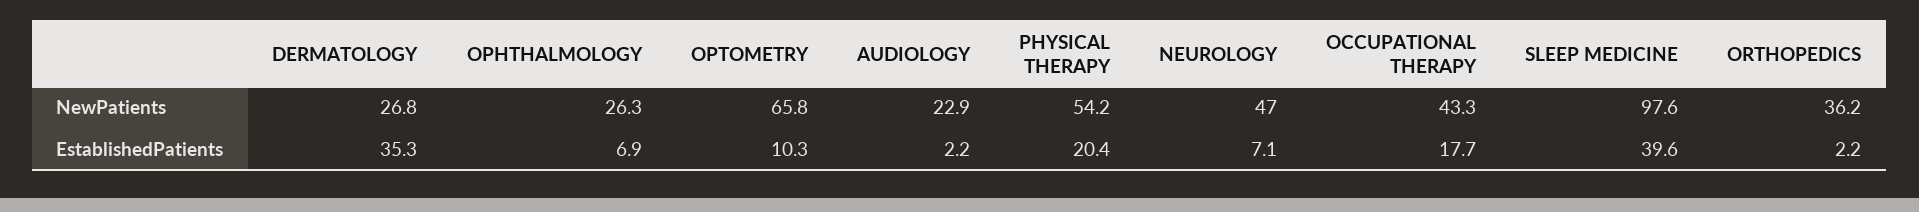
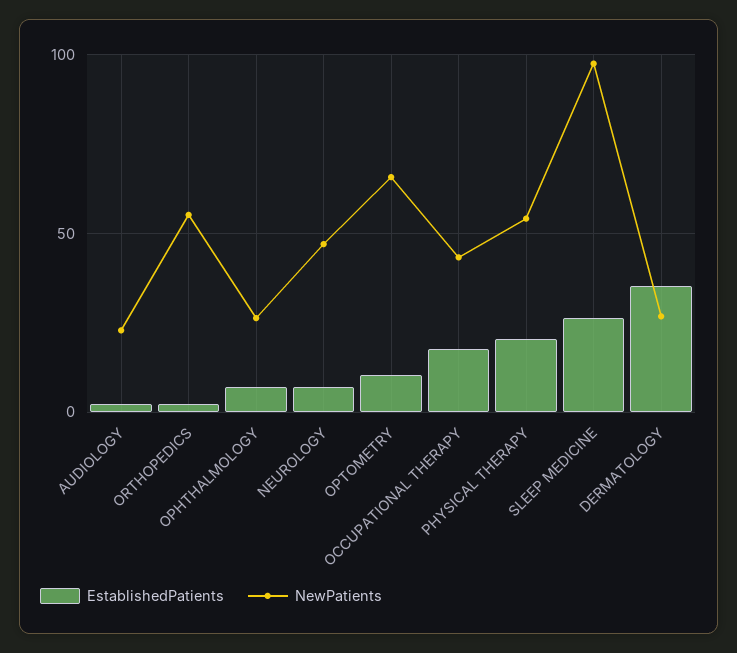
  {
    "NewPatients": {
      "DERMATOLOGY": 26.8,
      "OPHTHALMOLOGY": 26.3,
      "OPTOMETRY": 65.8,
      "AUDIOLOGY": 22.9,
      "PHYSICAL THERAPY": 54.2,
      "NEUROLOGY": 47,
      "OCCUPATIONAL THERAPY": 43.3,
      "SLEEP MEDICINE": 97.6,
-     "ORTHOPEDICS": 36.2
+     "ORTHOPEDICS": 55
    },
    "EstablishedPatients": {
      "DERMATOLOGY": 35.3,
      "OPHTHALMOLOGY": 6.9,
      "OPTOMETRY": 10.3,
      "AUDIOLOGY": 2.2,
      "PHYSICAL THERAPY": 20.4,
      "NEUROLOGY": 7.1,
      "OCCUPATIONAL THERAPY": 17.7,
-     "SLEEP MEDICINE": 39.6,
+     "SLEEP MEDICINE": 25,
      "ORTHOPEDICS": 2.2
    }
  }

